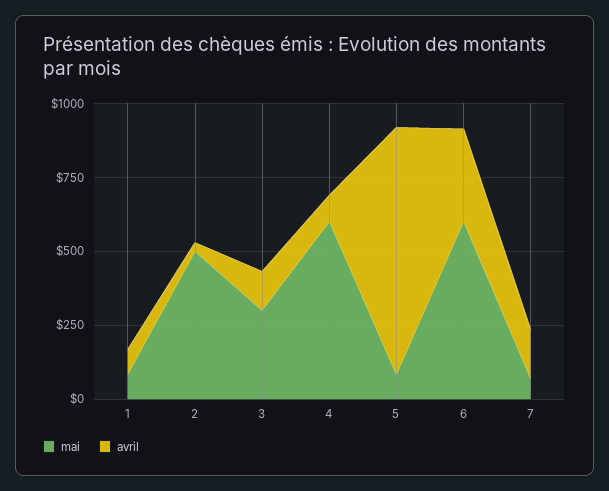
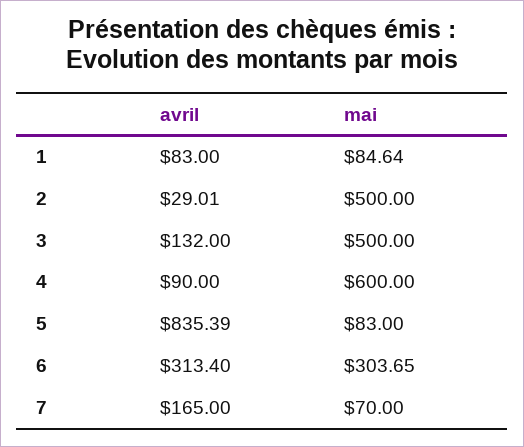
  {
    "mai": {
      "1": 84.64,
      "2": 500,
-     "3": 300,
+     "3": 500,
      "4": 600,
      "5": 83,
-     "6": 600,
+     "6": 303.65,
      "7": 70
    },
    "avril": {
      "1": 83,
      "2": 29.01,
      "3": 132,
      "4": 90,
      "5": 835.39,
      "6": 313.4,
      "7": 165
    }
  }

